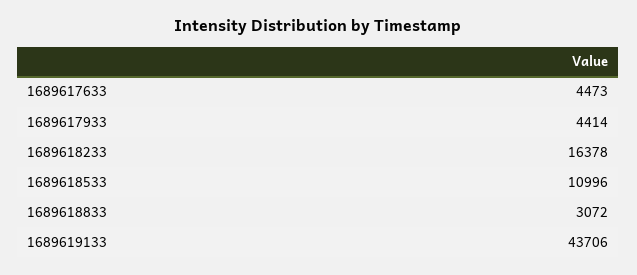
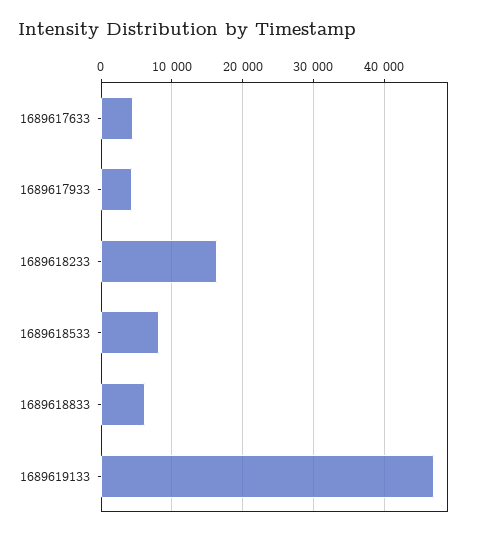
  {
    "1689617633": 4473,
    "1689617933": 4414,
    "1689618233": 16378,
-   "1689618533": 10996,
+   "1689618533": 8000,
-   "1689618833": 3072,
+   "1689618833": 6000,
-   "1689619133": 43706
+   "1689619133": 47000
  }

